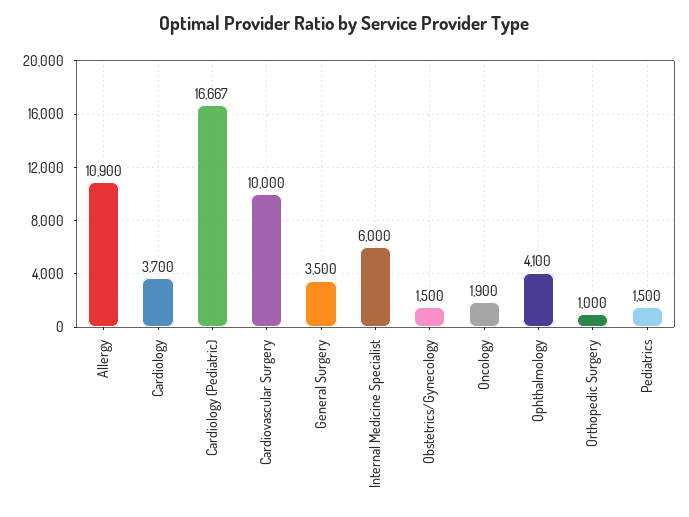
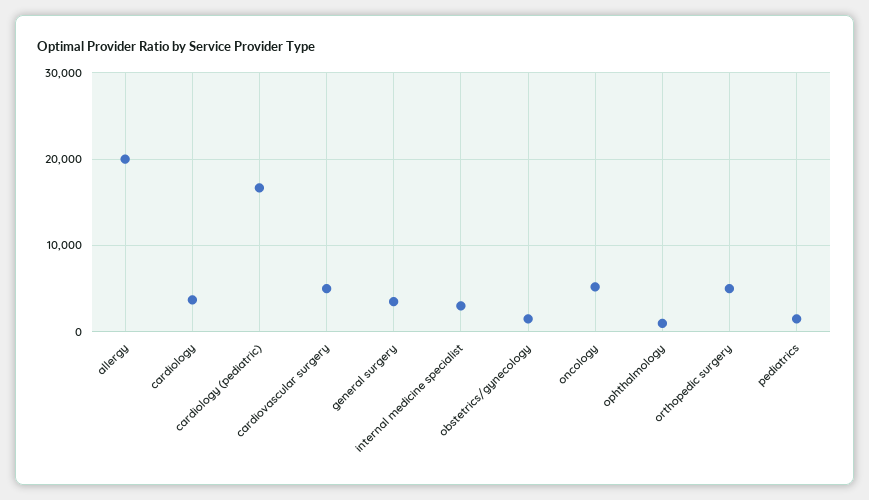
  {
-   "Allergy": 10900,
+   "Allergy": 20000,
    "Cardiology": 3700,
    "Cardiology (Pediatric)": 16667,
-   "Cardiovascular Surgery": 10000,
+   "Cardiovascular Surgery": 5000,
    "General Surgery": 3500,
-   "Internal Medicine Specialist": 6000,
+   "Internal Medicine Specialist": 3000,
    "Obstetrics/Gynecology": 1500,
-   "Oncology": 1900,
+   "Oncology": 5000,
-   "Ophthalmology": 4100,
+   "Ophthalmology": 1000,
-   "Orthopedic Surgery": 1000,
+   "Orthopedic Surgery": 5000,
    "Pediatrics": 1500
  }

